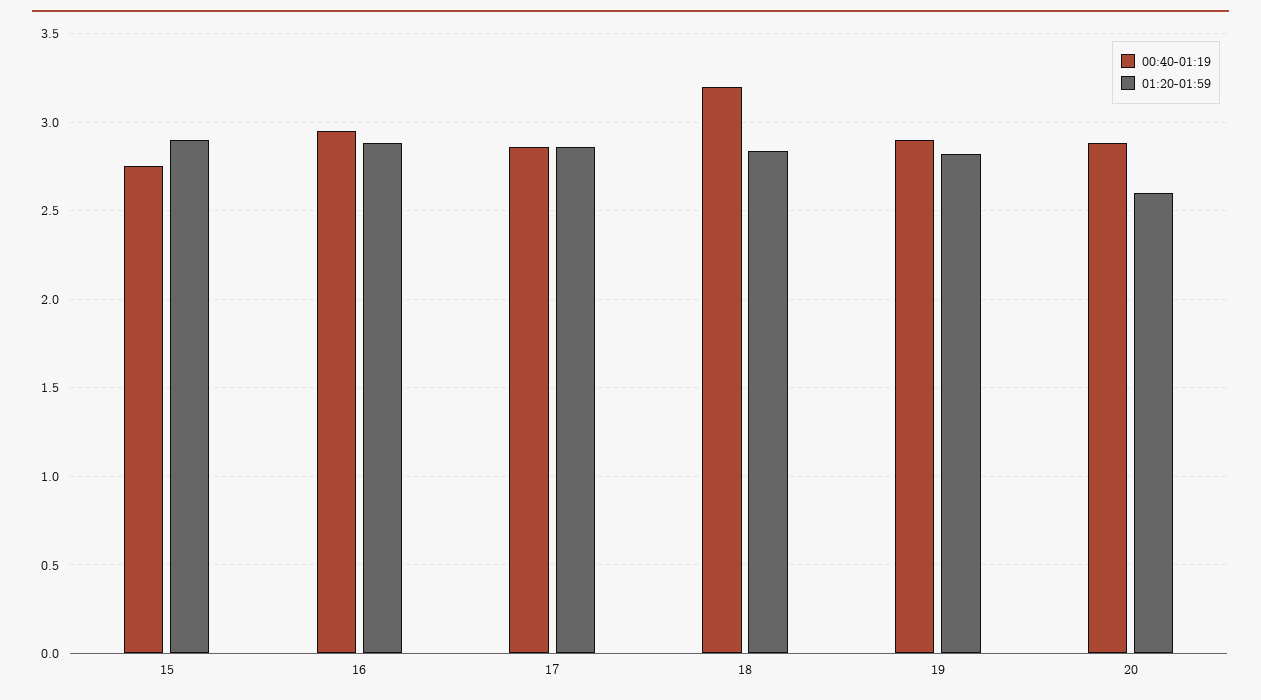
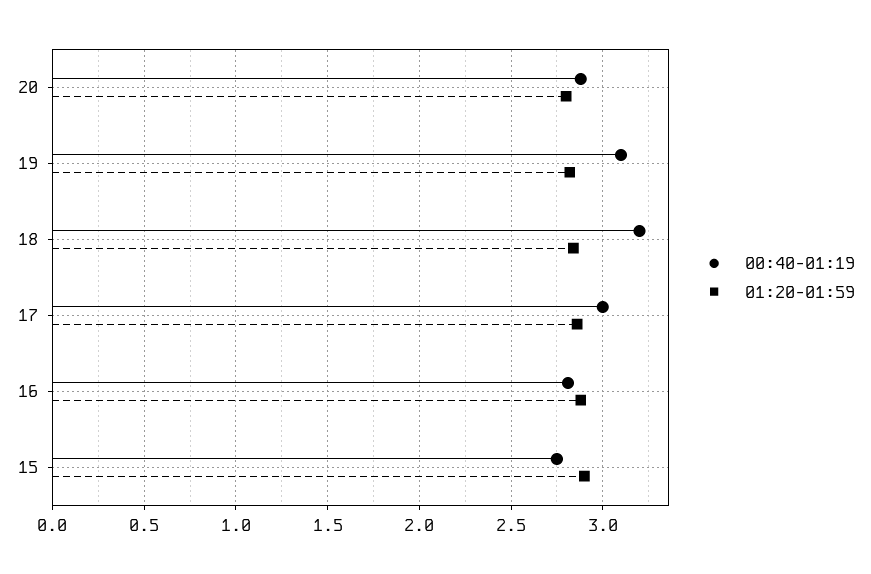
  {
    "00:40-01:19": {
      "15": 2.75,
-     "16": 2.95,
+     "16": 2.8,
-     "17": 2.85,
+     "17": 3,
      "18": 3.2,
-     "19": 2.9,
+     "19": 3.1,
      "20": 2.9
    },
    "01:20-01:59": {
      "15": 2.9,
      "16": 2.9,
      "17": 2.85,
      "18": 2.85,
      "19": 2.8,
-     "20": 2.6
+     "20": 2.8
    }
  }

